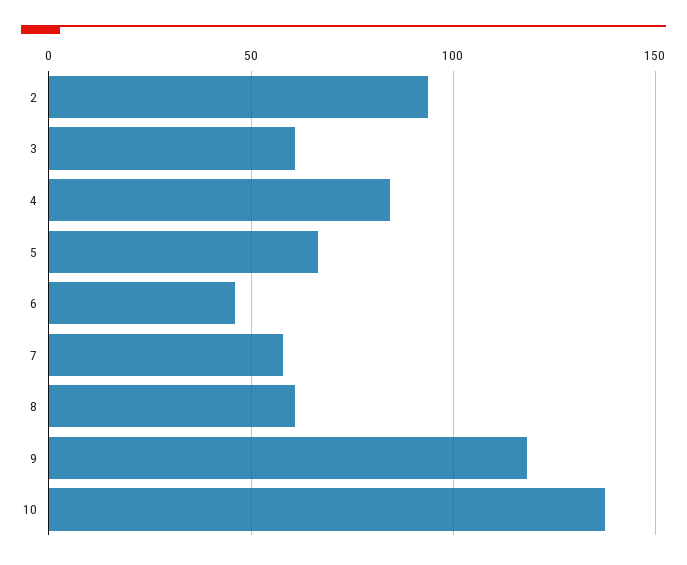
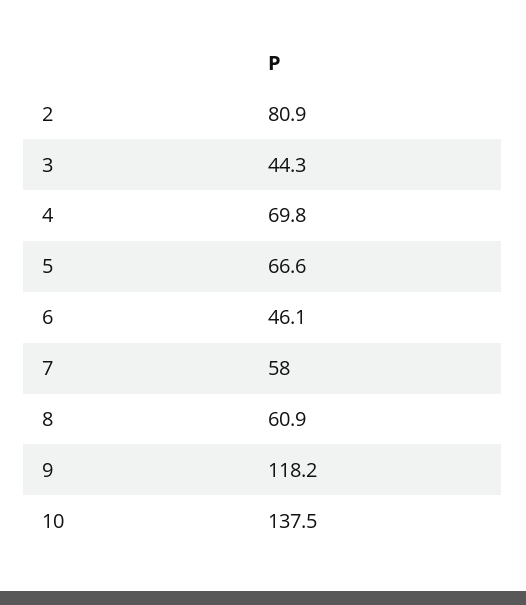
  {
-   "2": 95,
+   "2": 80.9,
-   "3": 60,
+   "3": 44.3,
-   "4": 85,
+   "4": 69.8,
    "5": 66.6,
    "6": 46.1,
    "7": 58,
    "8": 60.9,
    "9": 118.2,
    "10": 137.5
  }

